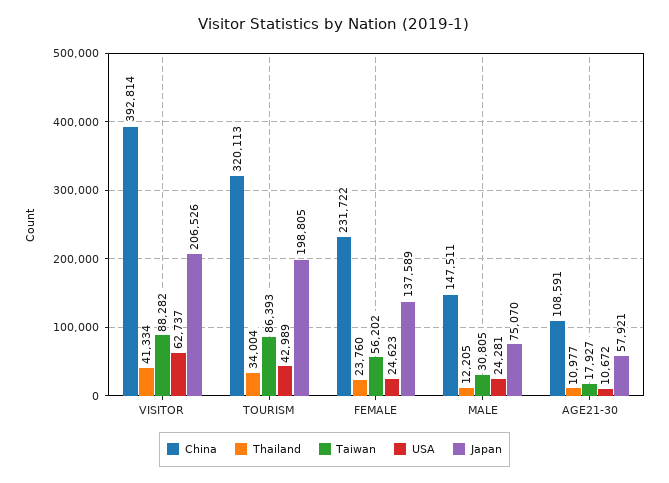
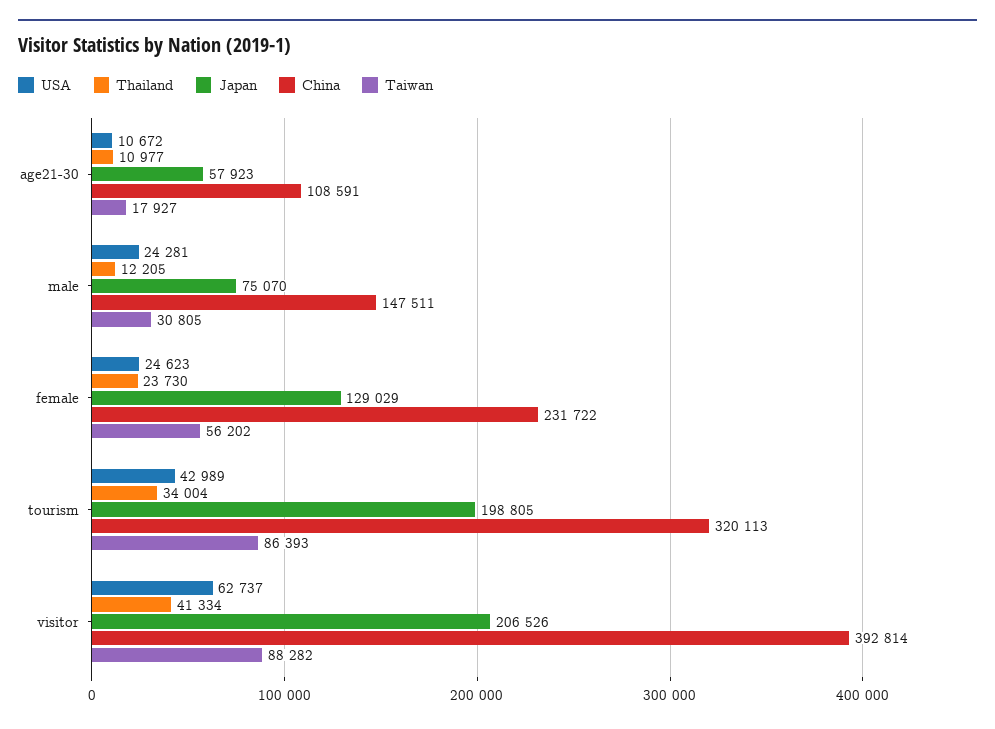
  {
    "China": {
      "VISITOR": 392814,
      "TOURISM": 320113,
      "FEMALE": 231722,
      "MALE": 147511,
      "AGE21-30": 108591
    },
    "Thailand": {
      "VISITOR": 41334,
      "TOURISM": 34004,
-     "FEMALE": 23760,
+     "FEMALE": 23730,
      "MALE": 12205,
      "AGE21-30": 10977
    },
    "Taiwan": {
      "VISITOR": 88282,
      "TOURISM": 86393,
      "FEMALE": 56202,
      "MALE": 30805,
      "AGE21-30": 17927
    },
    "USA": {
      "VISITOR": 62737,
      "TOURISM": 42989,
      "FEMALE": 24623,
      "MALE": 24281,
      "AGE21-30": 10672
    },
    "Japan": {
      "VISITOR": 206526,
      "TOURISM": 198805,
-     "FEMALE": 137589,
+     "FEMALE": 129029,
      "MALE": 75070,
-     "AGE21-30": 57921
+     "AGE21-30": 57923
    }
  }

